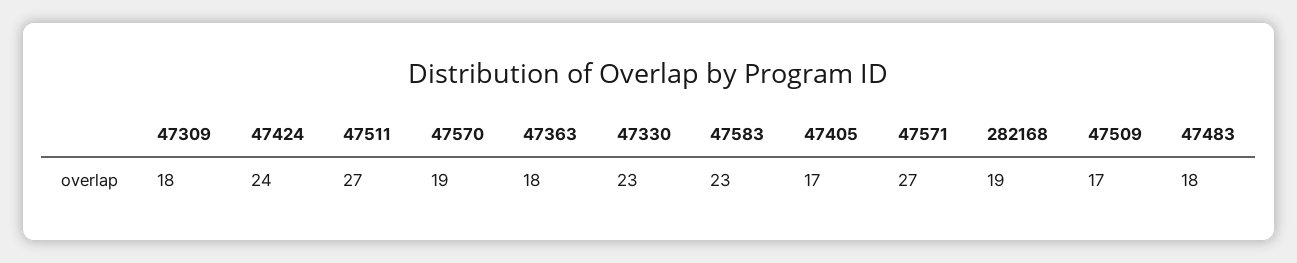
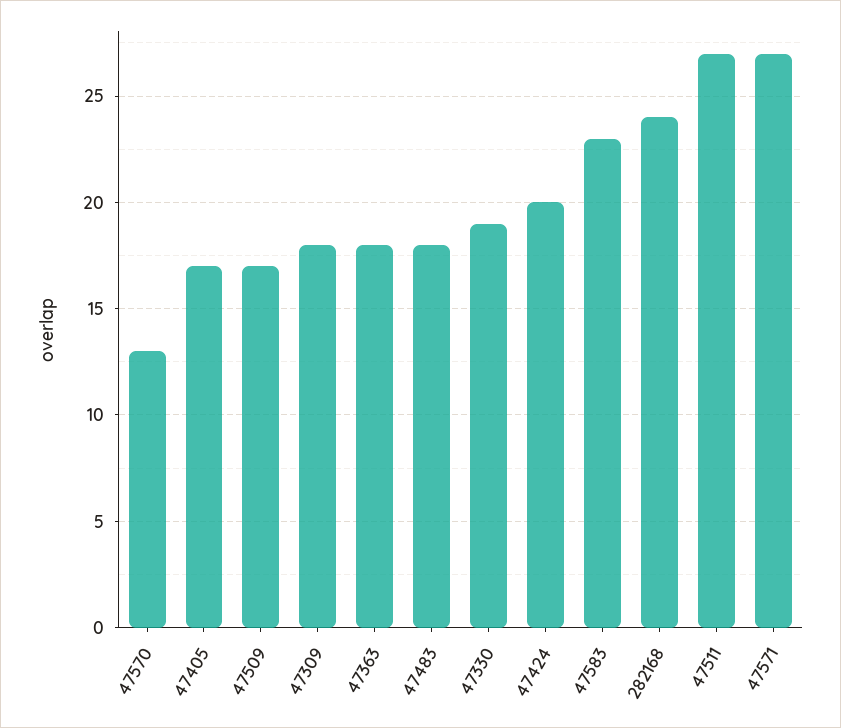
  {
    "47309": 18,
-   "47424": 24,
+   "47424": 20,
    "47511": 27,
-   "47570": 19,
+   "47570": 13,
    "47363": 18,
-   "47330": 23,
+   "47330": 19,
    "47583": 23,
    "47405": 17,
    "47571": 27,
-   "282168": 19,
+   "282168": 24,
    "47509": 17,
    "47483": 18
  }

